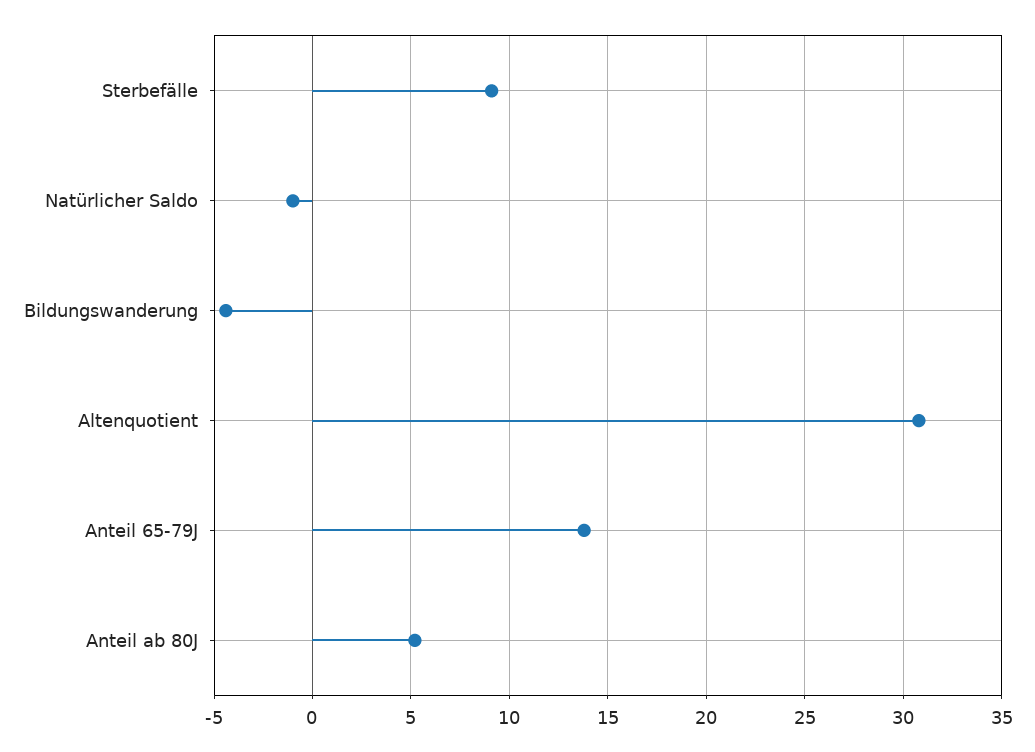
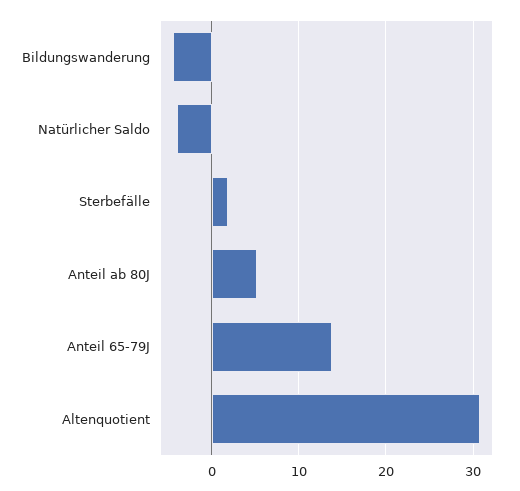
  {
-   "Sterbefälle": 9,
+   "Sterbefälle": 2,
-   "Natürlicher Saldo": -1,
+   "Natürlicher Saldo": -4,
    "Bildungswanderung": -4.5,
    "Altenquotient": 31,
    "Anteil 65-79J": 14,
    "Anteil ab 80J": 5
  }

